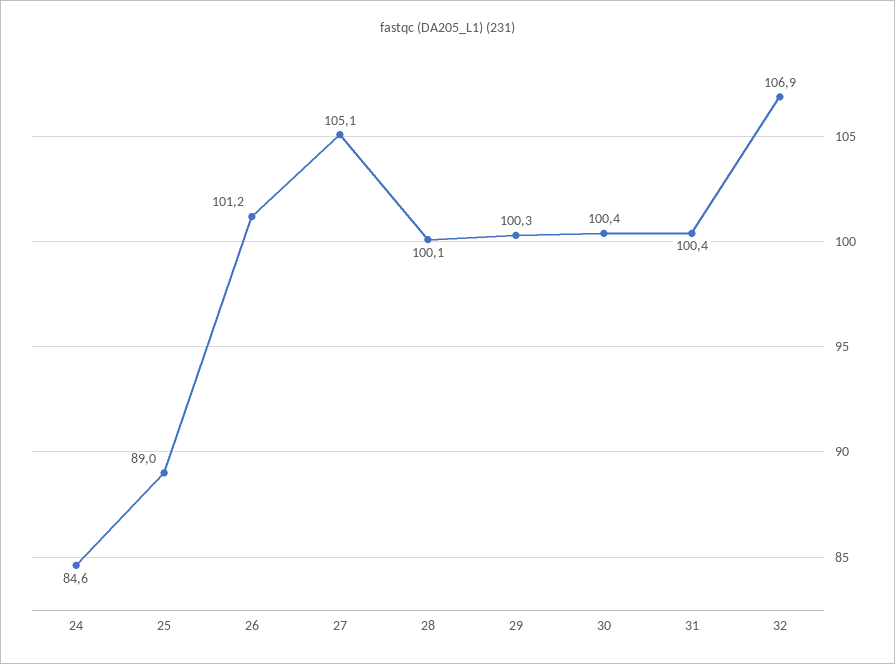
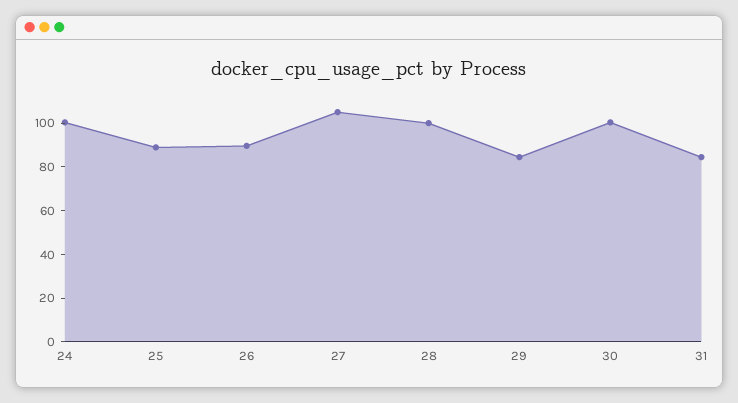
  {
-   "24": 84.6,
+   "24": 100,
    "25": 89,
-   "26": 101.2,
+   "26": 90,
    "27": 105.1,
    "28": 100.1,
-   "29": 100.3,
+   "29": 85,
    "30": 100.4,
-   "31": 100.4,
+   "31": 85
-   "32": 106.9
  }

